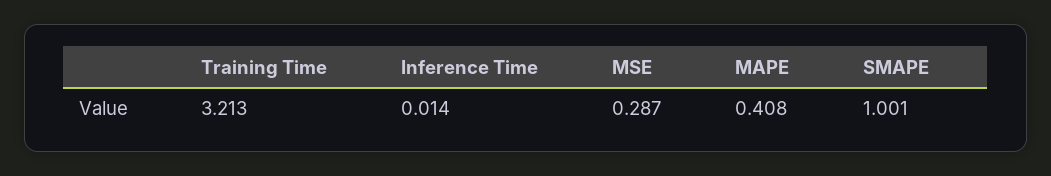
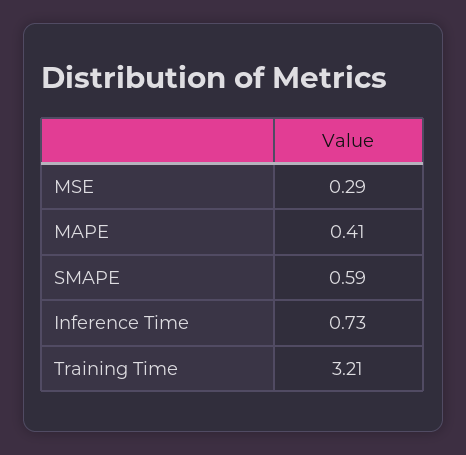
  {
    "Training Time": 3.213,
-   "Inference Time": 0.014,
+   "Inference Time": 0.73,
    "MSE": 0.287,
    "MAPE": 0.408,
-   "SMAPE": 1.001
+   "SMAPE": 0.59
  }

